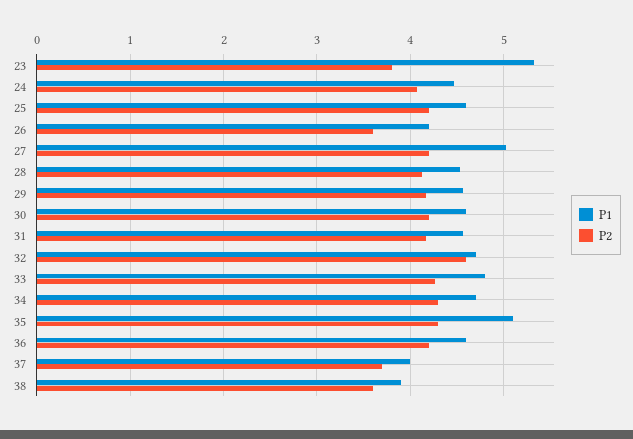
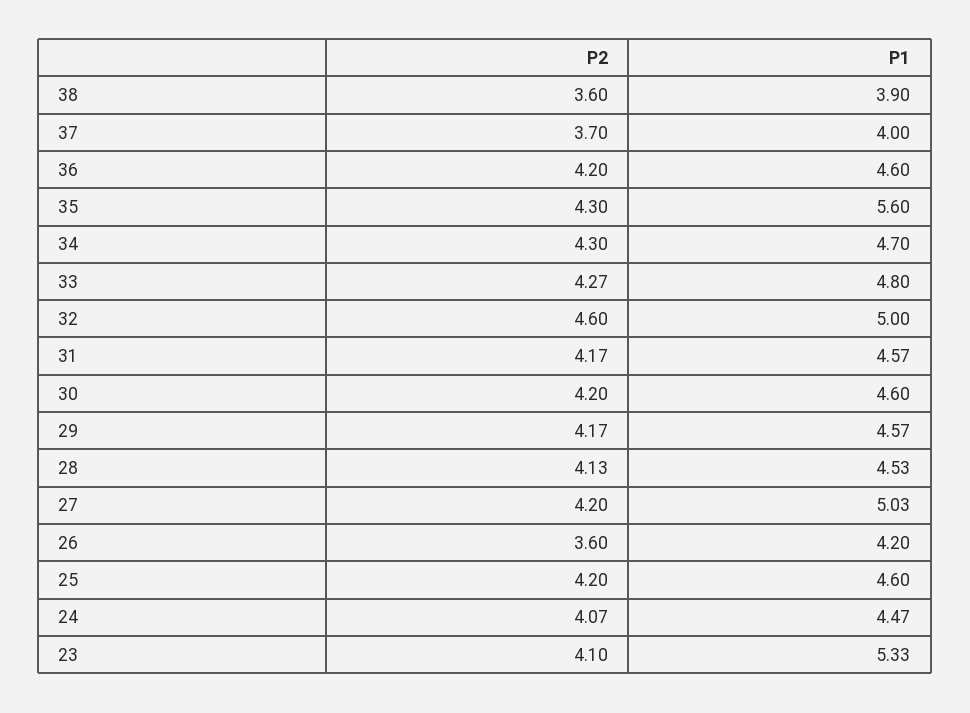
  {
    "P1": {
      "23": 5.33,
      "24": 4.47,
      "25": 4.6,
      "26": 4.2,
      "27": 5.03,
      "28": 4.53,
      "29": 4.57,
      "30": 4.6,
      "31": 4.57,
-     "32": 4.7,
+     "32": 5,
      "33": 4.8,
      "34": 4.7,
-     "35": 5.1,
+     "35": 5.6,
      "36": 4.6,
      "37": 4,
      "38": 3.9
    },
    "P2": {
-     "23": 3.8,
+     "23": 4.1,
      "24": 4.07,
      "25": 4.2,
      "26": 3.6,
      "27": 4.2,
      "28": 4.13,
      "29": 4.17,
      "30": 4.2,
      "31": 4.17,
      "32": 4.6,
      "33": 4.27,
      "34": 4.3,
      "35": 4.3,
      "36": 4.2,
      "37": 3.7,
      "38": 3.6
    }
  }

